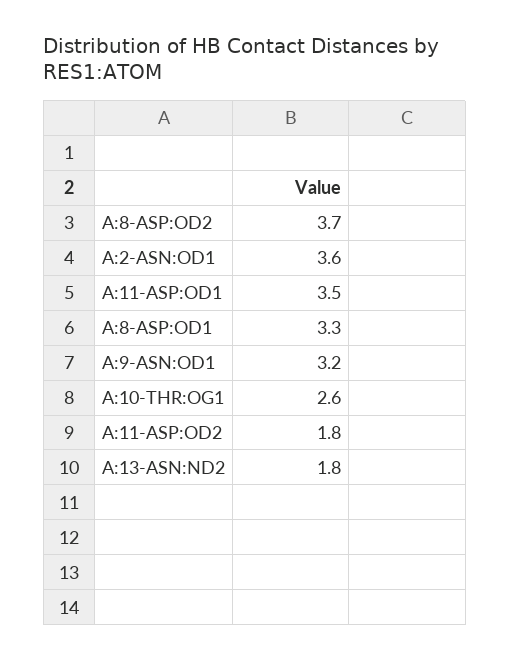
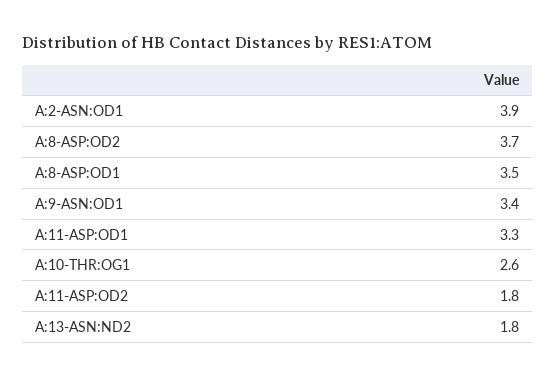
  {
    "A:8-ASP:OD2": 3.7,
-   "A:2-ASN:OD1": 3.6,
+   "A:2-ASN:OD1": 3.9,
-   "A:11-ASP:OD1": 3.5,
+   "A:11-ASP:OD1": 3.3,
-   "A:8-ASP:OD1": 3.3,
+   "A:8-ASP:OD1": 3.5,
-   "A:9-ASN:OD1": 3.2,
+   "A:9-ASN:OD1": 3.4,
    "A:10-THR:OG1": 2.6,
    "A:11-ASP:OD2": 1.8,
    "A:13-ASN:ND2": 1.8
  }

